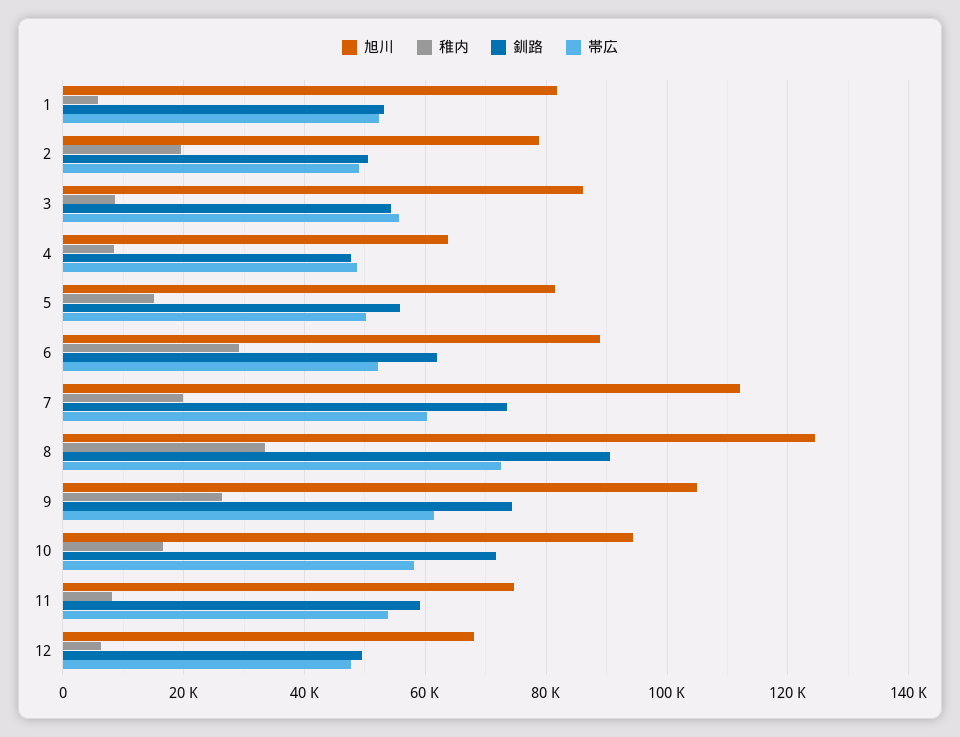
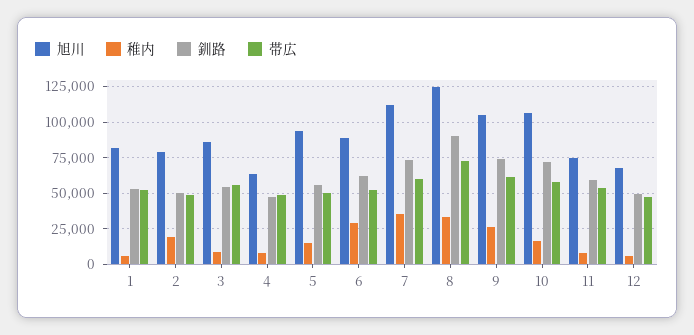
  {
    "旭川": {
      "1": 82000,
      "2": 78000,
      "3": 86000,
      "4": 64000,
-     "5": 82000,
+     "5": 95000,
      "6": 88000,
      "7": 112000,
      "8": 124000,
      "9": 104000,
-     "10": 94000,
+     "10": 105000,
      "11": 74000,
      "12": 68000
    },
    "稚内": {
      "1": 6000,
      "2": 20000,
      "3": 8000,
      "4": 8000,
      "5": 16000,
      "6": 30000,
-     "7": 20000,
+     "7": 35000,
      "8": 34000,
      "9": 26000,
      "10": 16000,
      "11": 8000,
      "12": 6000
    },
    "釧路": {
      "1": 54000,
      "2": 50000,
      "3": 54000,
      "4": 48000,
      "5": 56000,
      "6": 62000,
      "7": 74000,
      "8": 90000,
      "9": 74000,
      "10": 72000,
      "11": 60000,
      "12": 50000
    },
    "帯広": {
      "1": 52000,
      "2": 50000,
      "3": 56000,
      "4": 48000,
      "5": 50000,
      "6": 52000,
      "7": 60000,
      "8": 72000,
      "9": 62000,
      "10": 58000,
      "11": 54000,
      "12": 48000
    }
  }

